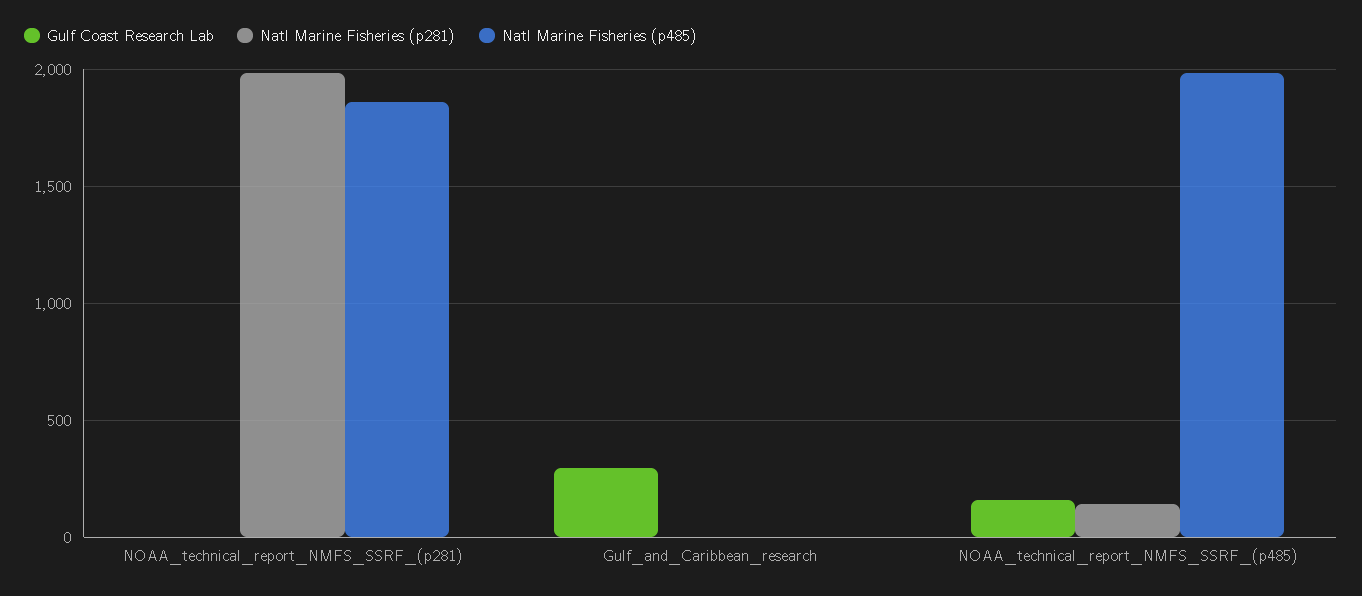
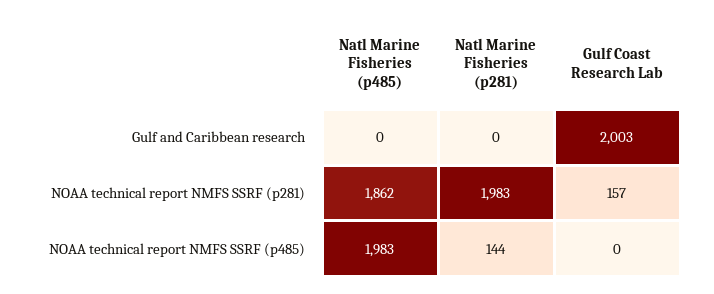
  {
    "Gulf Coast Research Lab": {
-     "NOAA_technical_report_NMFS_SSRF_(p281)": 0,
+     "NOAA_technical_report_NMFS_SSRF_(p281)": 157,
-     "Gulf_and_Caribbean_research": 300,
+     "Gulf_and_Caribbean_research": 2003,
-     "NOAA_technical_report_NMFS_SSRF_(p485)": 150
+     "NOAA_technical_report_NMFS_SSRF_(p485)": 0
    },
    "Natl Marine Fisheries (p281)": {
      "NOAA_technical_report_NMFS_SSRF_(p281)": 1983,
      "Gulf_and_Caribbean_research": 0,
      "NOAA_technical_report_NMFS_SSRF_(p485)": 144
    },
    "Natl Marine Fisheries (p485)": {
      "NOAA_technical_report_NMFS_SSRF_(p281)": 1862,
      "Gulf_and_Caribbean_research": 0,
      "NOAA_technical_report_NMFS_SSRF_(p485)": 1983
    }
  }

